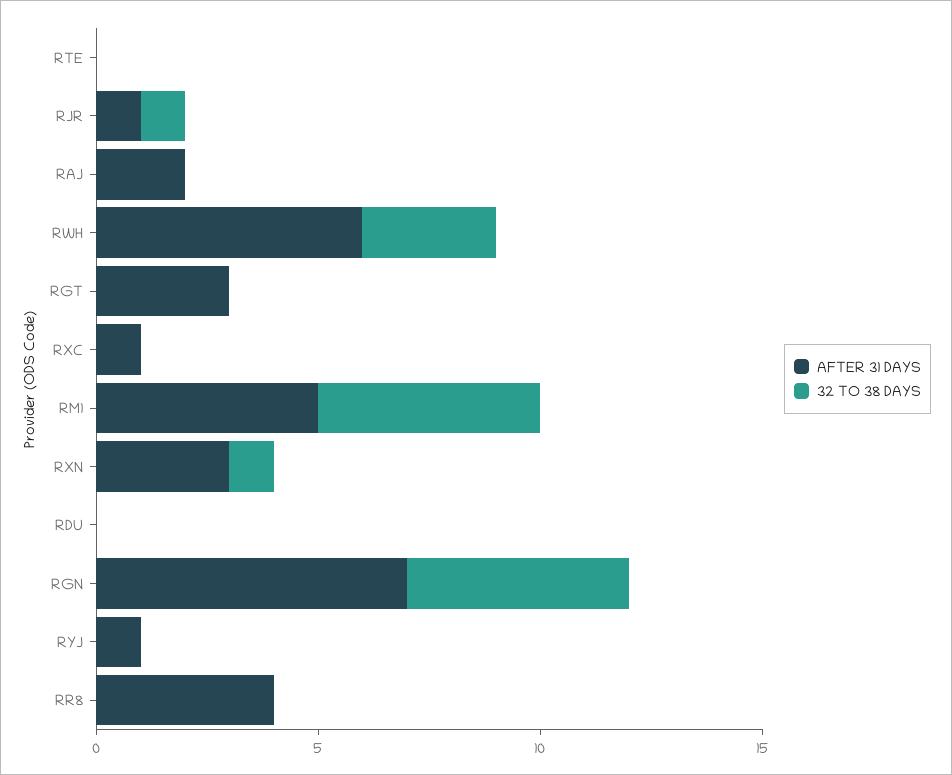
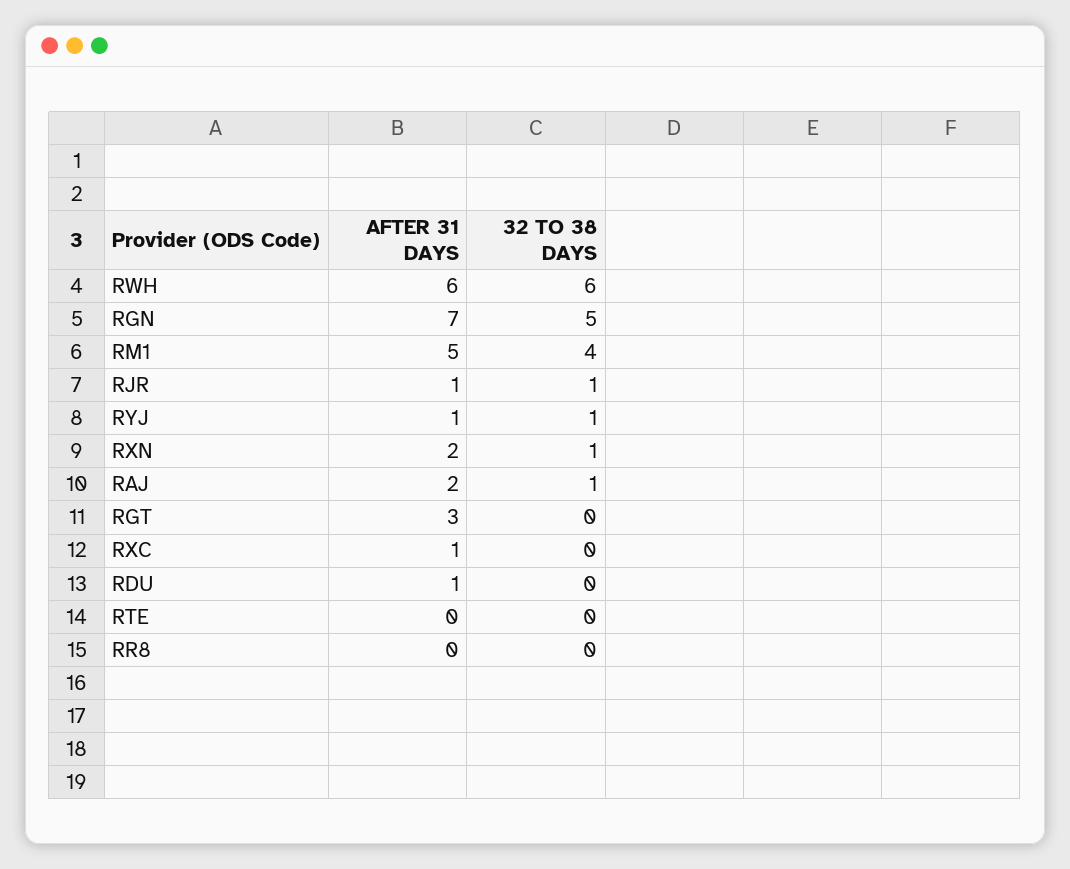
  {
    "AFTER 31 DAYS": {
      "RTE": 0,
      "RJR": 1,
      "RAJ": 2,
      "RWH": 6,
      "RGT": 3,
      "RXC": 1,
      "RM1": 5,
-     "RXN": 3,
+     "RXN": 2,
-     "RDU": 0,
+     "RDU": 1,
      "RGN": 7,
      "RYJ": 1,
-     "RR8": 4
+     "RR8": 0
    },
    "32 TO 38 DAYS": {
      "RTE": 0,
      "RJR": 1,
-     "RAJ": 0,
+     "RAJ": 1,
-     "RWH": 3,
+     "RWH": 6,
      "RGT": 0,
      "RXC": 0,
-     "RM1": 5,
+     "RM1": 4,
      "RXN": 1,
      "RDU": 0,
      "RGN": 5,
-     "RYJ": 0,
+     "RYJ": 1,
      "RR8": 0
    }
  }

